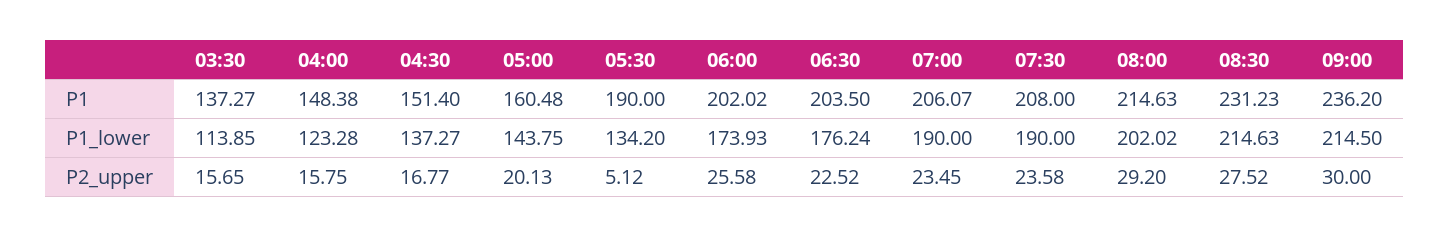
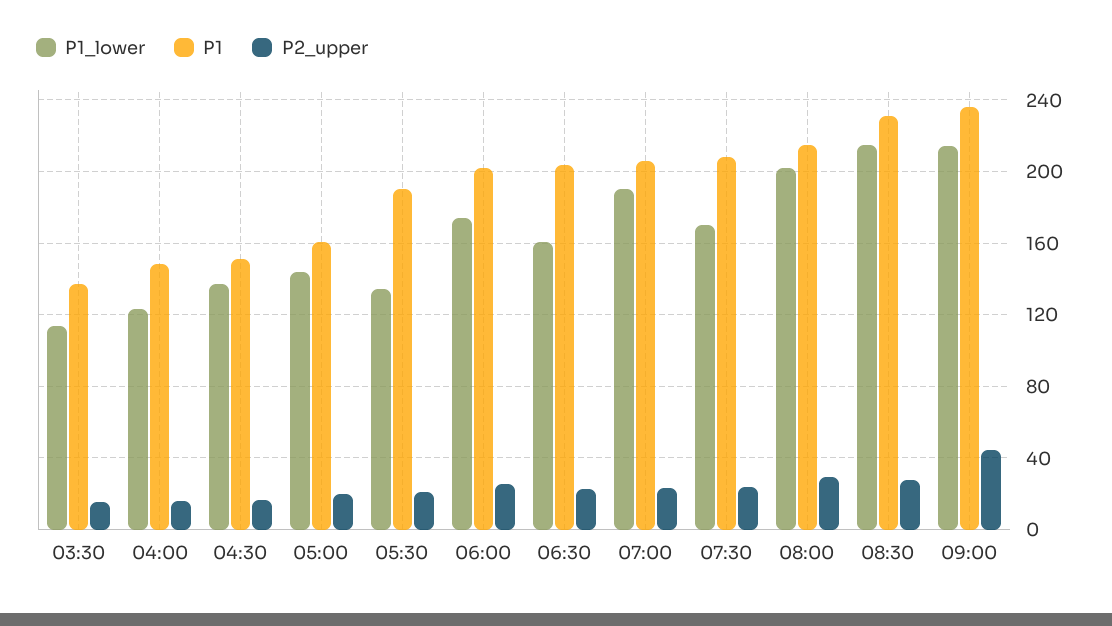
  {
    "P1": {
      "03:30": 137.27,
      "04:00": 148.38,
      "04:30": 151.4,
      "05:00": 160.48,
      "05:30": 190,
      "06:00": 202.02,
      "06:30": 203.5,
      "07:00": 206.07,
      "07:30": 208,
      "08:00": 214.63,
      "08:30": 231.23,
      "09:00": 236.2
    },
    "P1_lower": {
      "03:30": 113.85,
      "04:00": 123.28,
      "04:30": 137.27,
      "05:00": 143.75,
      "05:30": 134.2,
      "06:00": 173.93,
-     "06:30": 176.24,
+     "06:30": 160,
      "07:00": 190,
-     "07:30": 190,
+     "07:30": 170,
      "08:00": 202.02,
      "08:30": 214.63,
      "09:00": 214.5
    },
    "P2_upper": {
      "03:30": 15.65,
      "04:00": 15.75,
      "04:30": 16.77,
      "05:00": 20.13,
-     "05:30": 5.12,
+     "05:30": 20,
      "06:00": 25.58,
      "06:30": 22.52,
      "07:00": 23.45,
      "07:30": 23.58,
      "08:00": 29.2,
      "08:30": 27.52,
-     "09:00": 30
+     "09:00": 45
    }
  }

